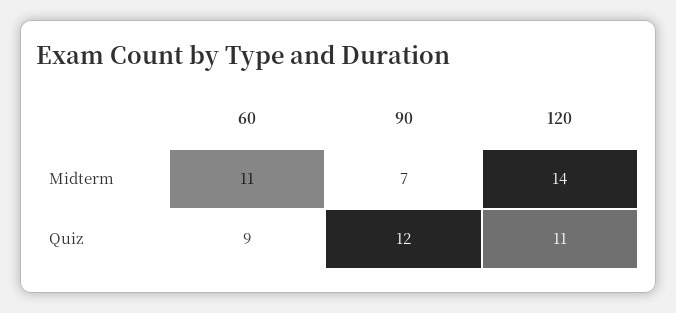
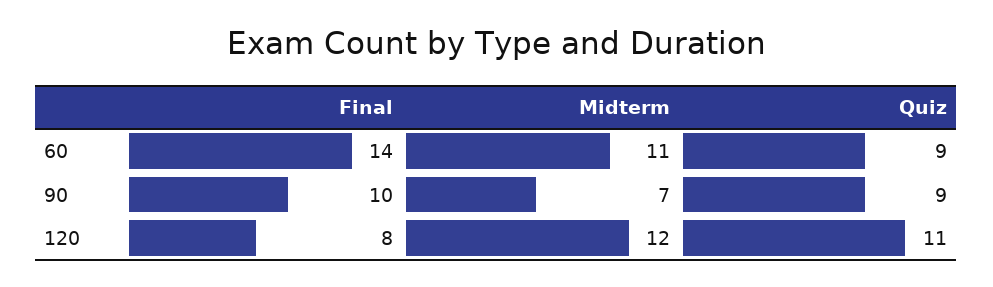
  {
    "60": {
      "Midterm": 11,
-     "Quiz": 9
+     "Quiz": 9,
+     "Final": 14
    },
    "90": {
      "Midterm": 7,
-     "Quiz": 12
+     "Quiz": 9,
+     "Final": 10
    },
    "120": {
-     "Midterm": 14,
+     "Midterm": 12,
-     "Quiz": 11
+     "Quiz": 11,
+     "Final": 8
    }
  }

